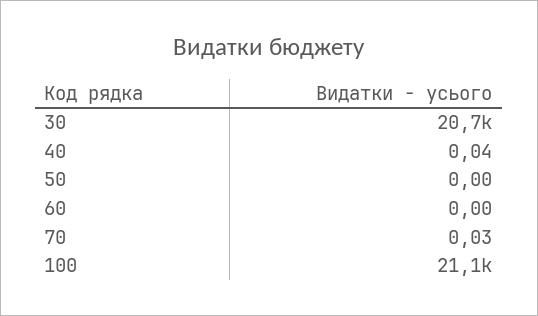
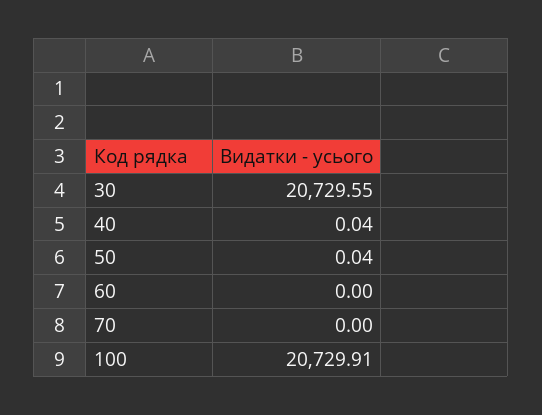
  {
    "30": 20729.55,
    "40": 0.04,
-   "50": 0,
+   "50": 0.04,
    "60": 0,
-   "70": 0.03,
+   "70": 0,
-   "100": 21100
+   "100": 20729.91
  }

